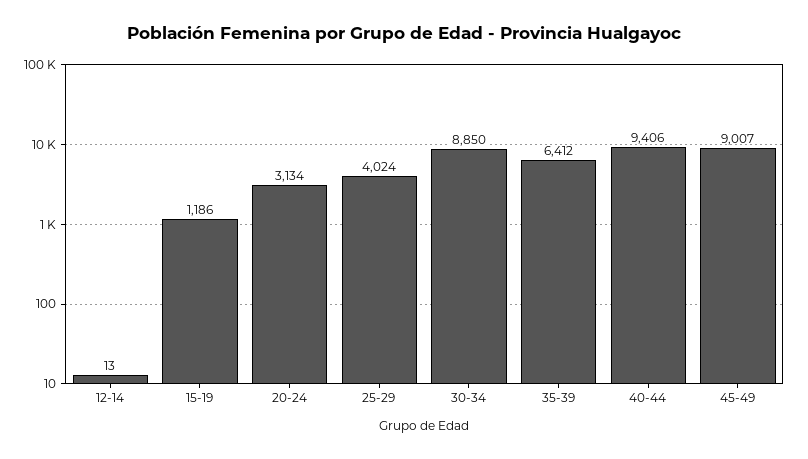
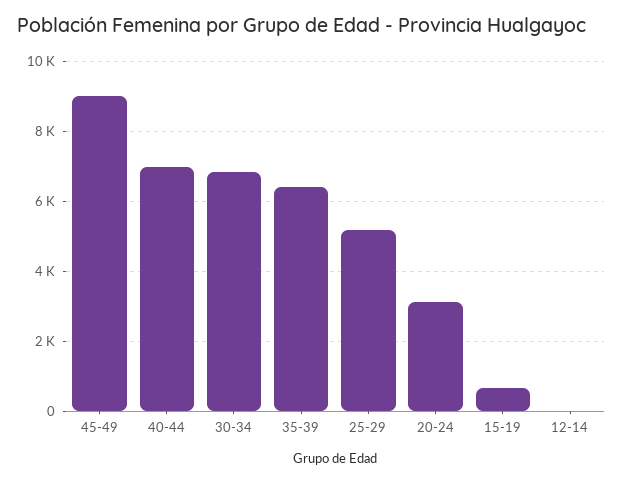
  {
    "12-14": 13,
-   "15-19": 1186,
+   "15-19": 600,
    "20-24": 3134,
-   "25-29": 4024,
+   "25-29": 5200,
-   "30-34": 8850,
+   "30-34": 6800,
    "35-39": 6412,
-   "40-44": 9406,
+   "40-44": 7000,
    "45-49": 9007
  }

